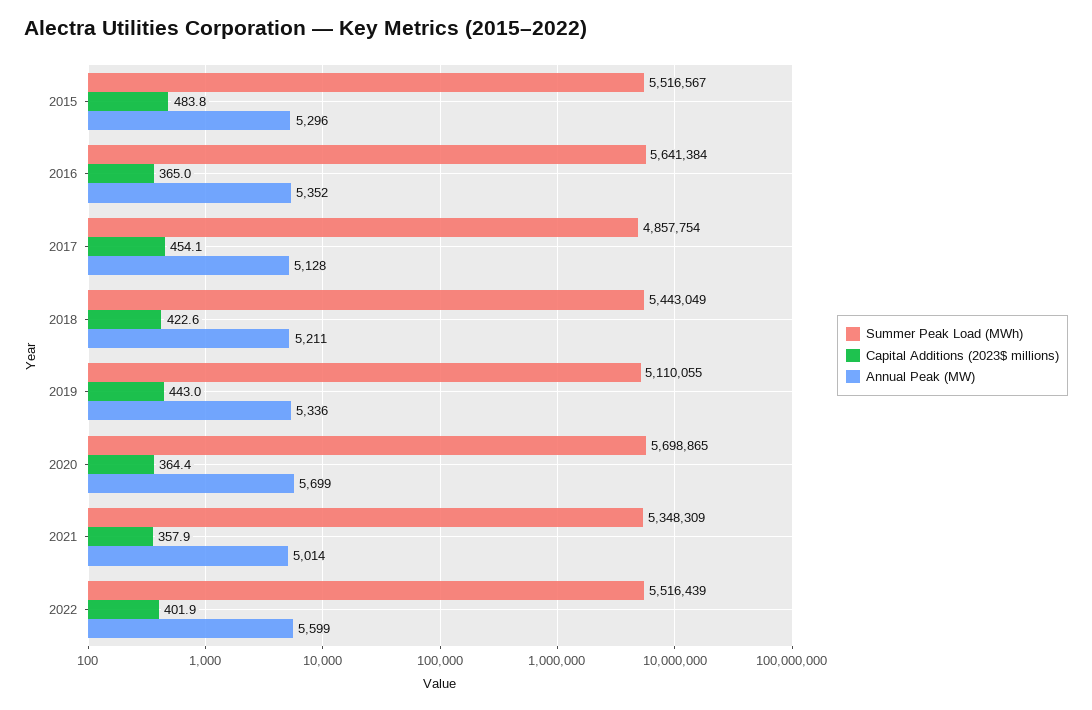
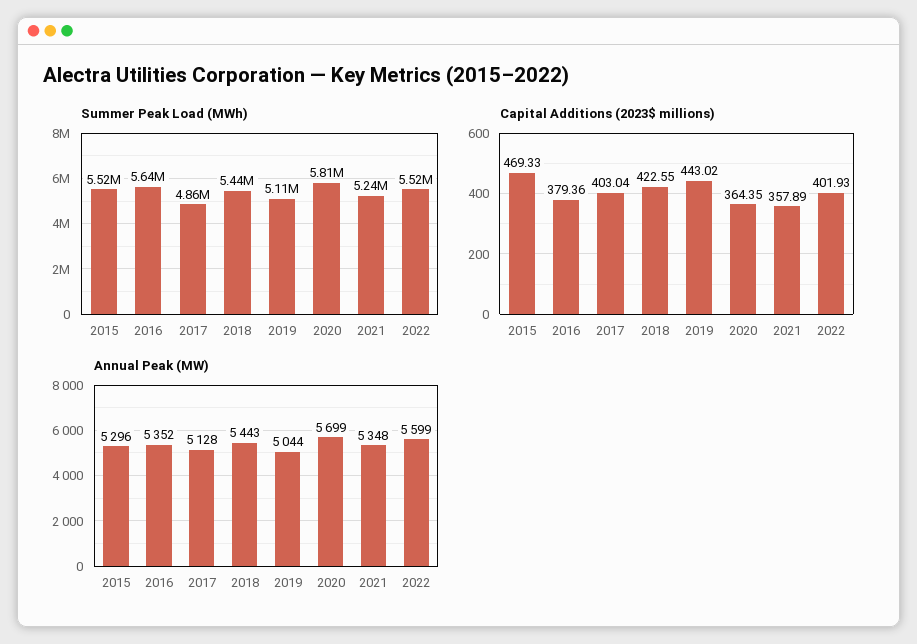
  {
    "Summer Peak Load (MWh)": {
      "2015": 5516567,
      "2016": 5641384,
      "2017": 4857754,
      "2018": 5443049,
      "2019": 5110055,
-     "2020": 5698865,
+     "2020": 5810000,
-     "2021": 5348309,
+     "2021": 5240000,
      "2022": 5516439
    },
    "Capital Additions (2023$ millions)": {
-     "2015": 483.8,
+     "2015": 469.33,
-     "2016": 365,
+     "2016": 379.36,
-     "2017": 454.1,
+     "2017": 403.04,
      "2018": 422.55,
      "2019": 443.02,
      "2020": 364.35,
      "2021": 357.89,
      "2022": 401.93
    },
    "Annual Peak (MW)": {
      "2015": 5296,
      "2016": 5352,
      "2017": 5128,
-     "2018": 5211,
+     "2018": 5443,
-     "2019": 5336,
+     "2019": 5044,
      "2020": 5699,
-     "2021": 5014,
+     "2021": 5348,
      "2022": 5599
    }
  }

